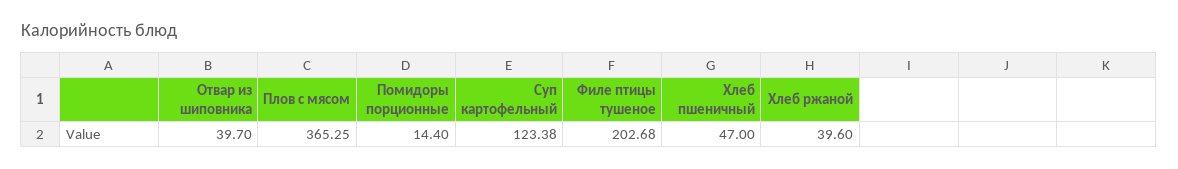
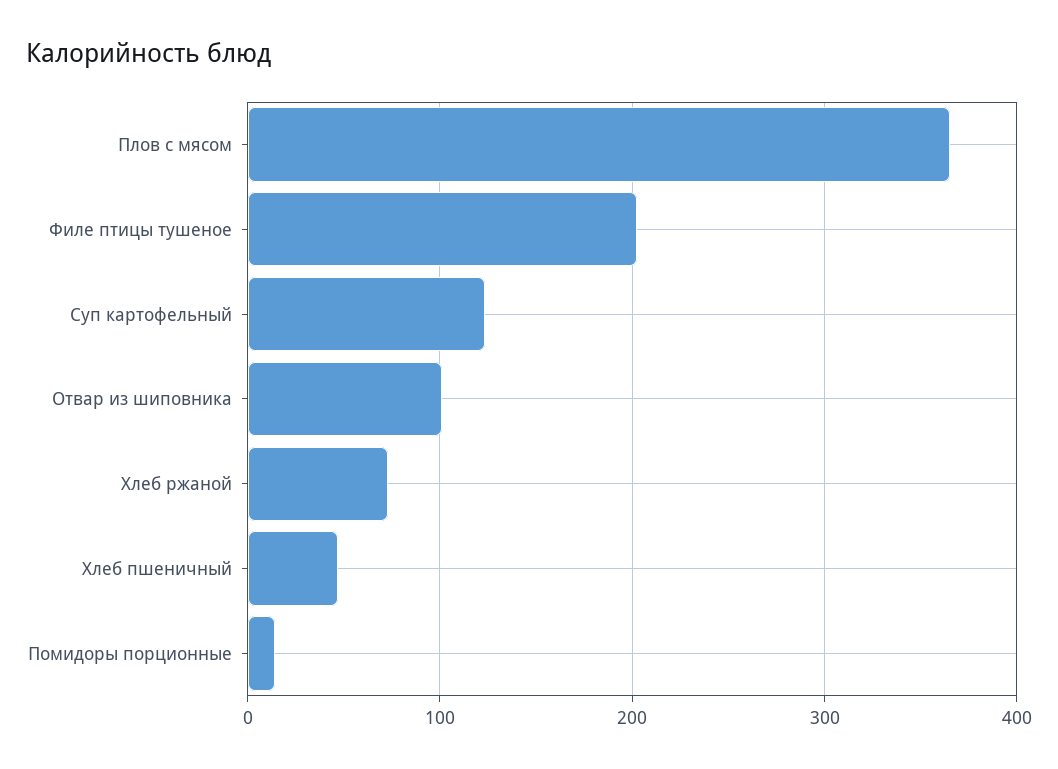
  {
-   "Отвар из шиповника": 39.7,
+   "Отвар из шиповника": 100,
    "Плов с мясом": 365.25,
    "Помидоры порционные": 14.4,
    "Суп картофельный": 123.38,
    "Филе птицы тушеное": 202.68,
    "Хлеб пшеничный": 47,
-   "Хлеб ржаной": 39.6
+   "Хлеб ржаной": 70
  }

